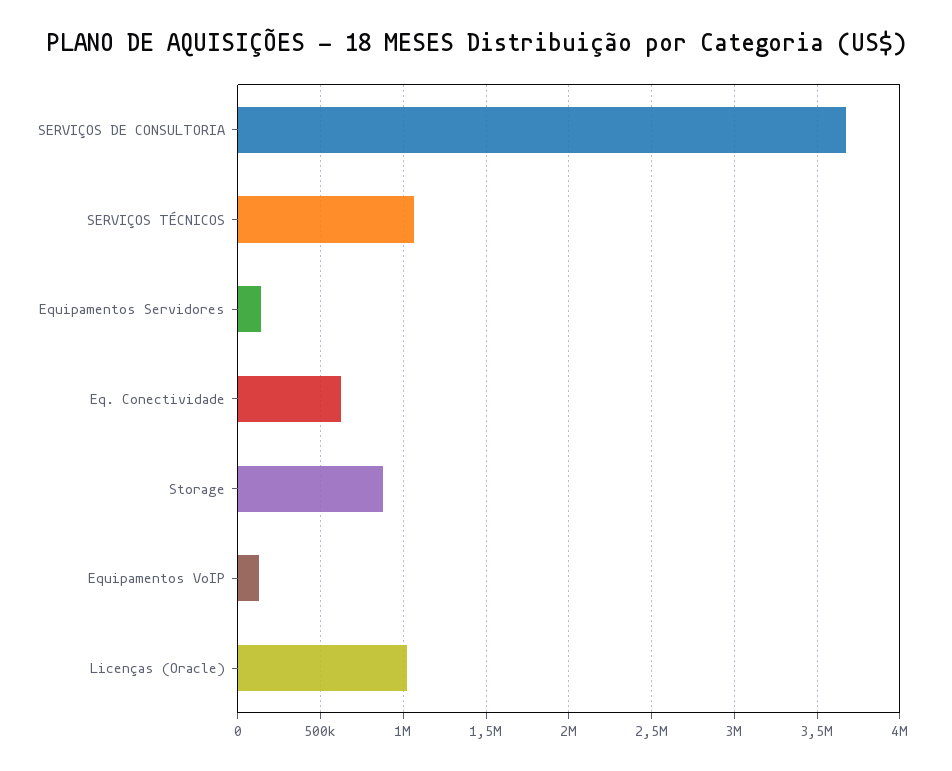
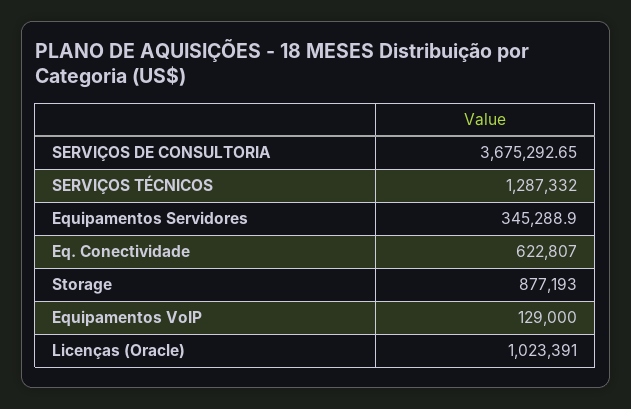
  {
    "SERVIÇOS DE CONSULTORIA": 3675292.65,
-   "SERVIÇOS TÉCNICOS": 1050000,
+   "SERVIÇOS TÉCNICOS": 1287332,
-   "Equipamentos Servidores": 150000,
+   "Equipamentos Servidores": 345288.9,
    "Eq. Conectividade": 622807,
    "Storage": 877193,
    "Equipamentos VoIP": 129000,
    "Licenças (Oracle)": 1023391
  }

